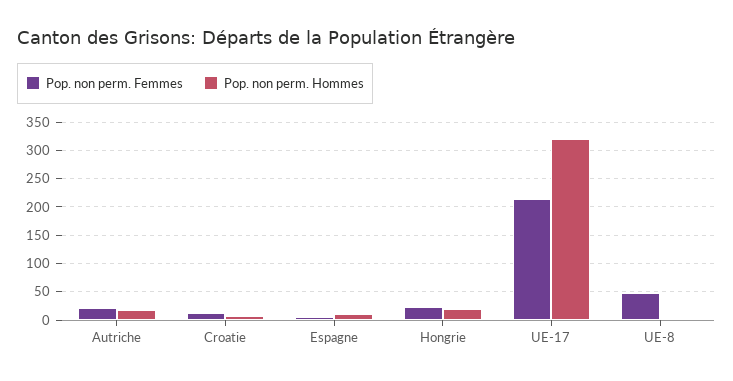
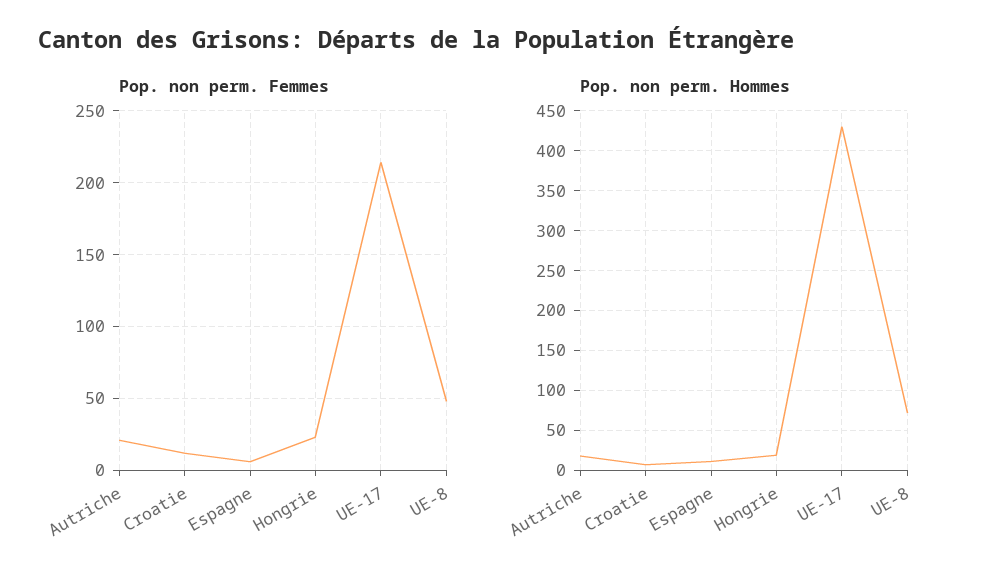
  {
    "Pop. non perm. Femmes": {
      "Autriche": 20,
      "Croatie": 10,
      "Espagne": 5,
      "Hongrie": 25,
      "UE-17": 215,
      "UE-8": 50
    },
    "Pop. non perm. Hommes": {
      "Autriche": 20,
      "Croatie": 10,
      "Espagne": 10,
      "Hongrie": 20,
-     "UE-17": 325,
+     "UE-17": 430,
-     "UE-8": 0
+     "UE-8": 70
    }
  }

